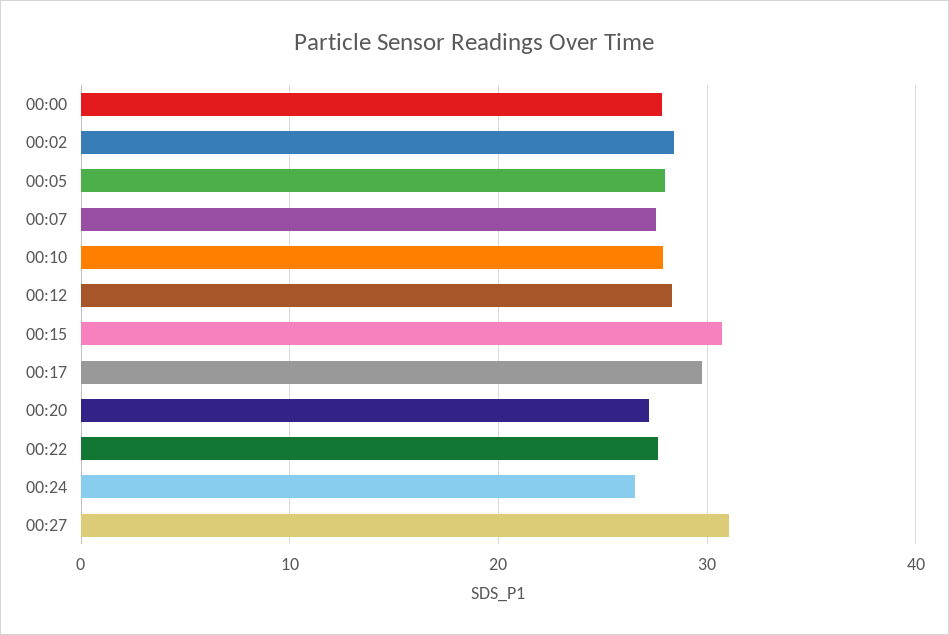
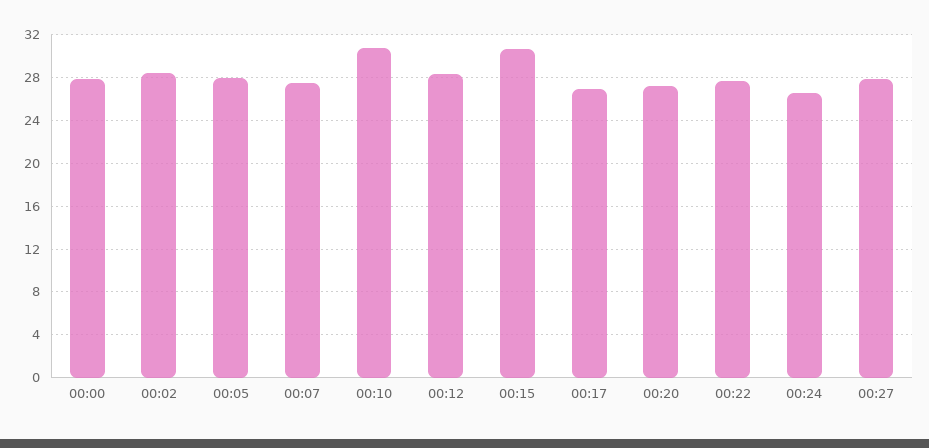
  {
    "00:00": 28,
    "00:02": 28,
    "00:05": 28,
    "00:07": 28,
-   "00:10": 28,
+   "00:10": 31,
    "00:12": 28,
    "00:15": 31,
-   "00:17": 30,
+   "00:17": 27,
    "00:20": 27,
    "00:22": 28,
    "00:24": 27,
-   "00:27": 31
+   "00:27": 28
  }

